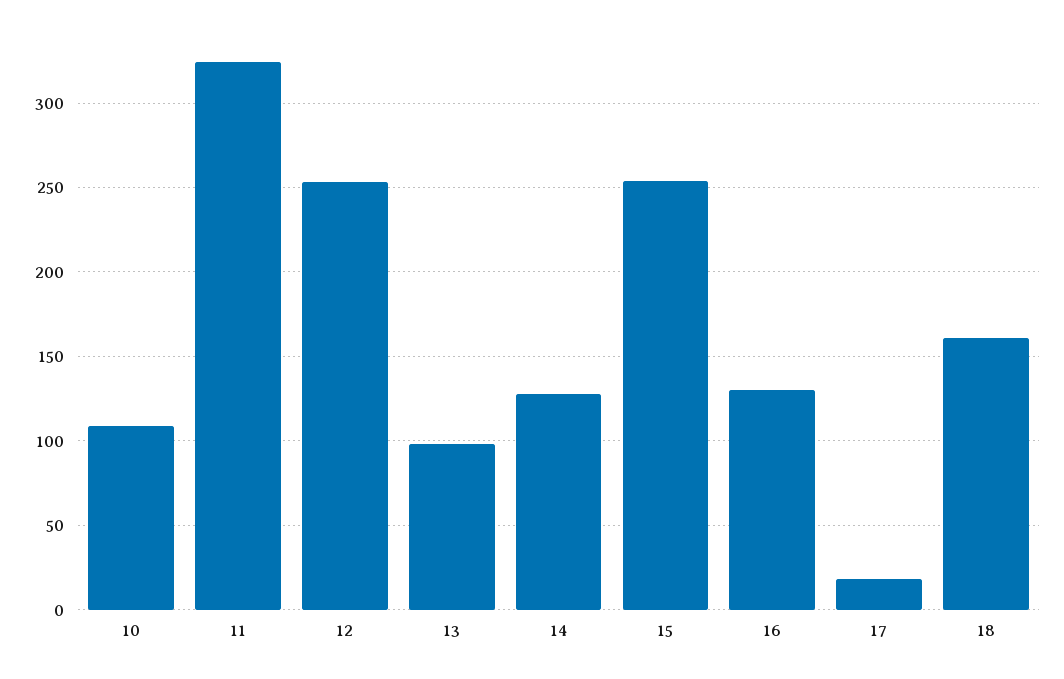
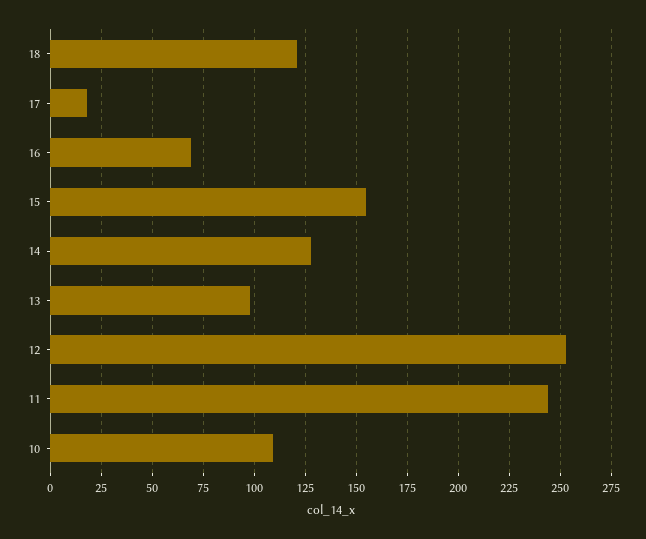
  {
    "10": 110,
-   "11": 325,
+   "11": 245,
    "12": 255,
    "13": 100,
    "14": 130,
-   "15": 255,
+   "15": 155,
-   "16": 130,
+   "16": 70,
    "17": 20,
-   "18": 160
+   "18": 120
  }

